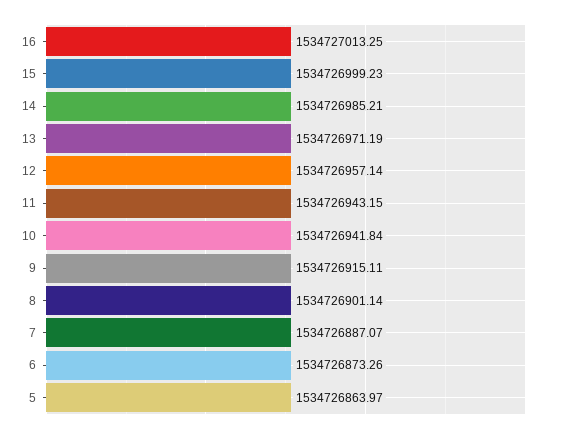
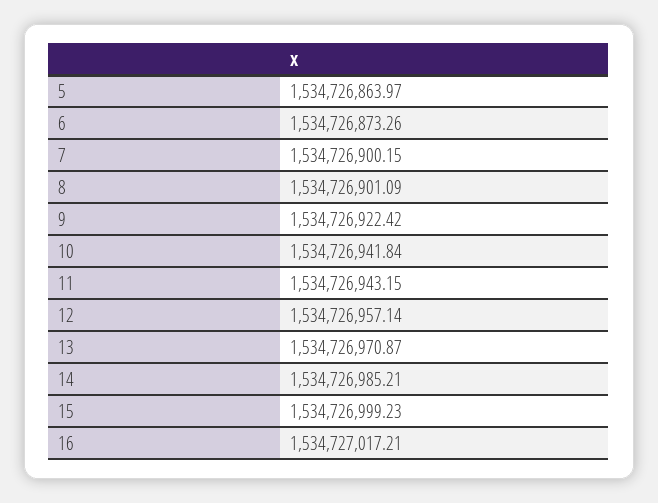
  {
-   "16": 1534727013.25,
+   "16": 1534727017.21,
    "15": 1534726999.23,
    "14": 1534726985.21,
-   "13": 1534726971.19,
+   "13": 1534726970.87,
    "12": 1534726957.14,
    "11": 1534726943.15,
    "10": 1534726941.84,
-   "9": 1534726915.11,
+   "9": 1534726922.42,
-   "8": 1534726901.14,
+   "8": 1534726901.09,
-   "7": 1534726887.07,
+   "7": 1534726900.15,
    "6": 1534726873.26,
    "5": 1534726863.97
  }

